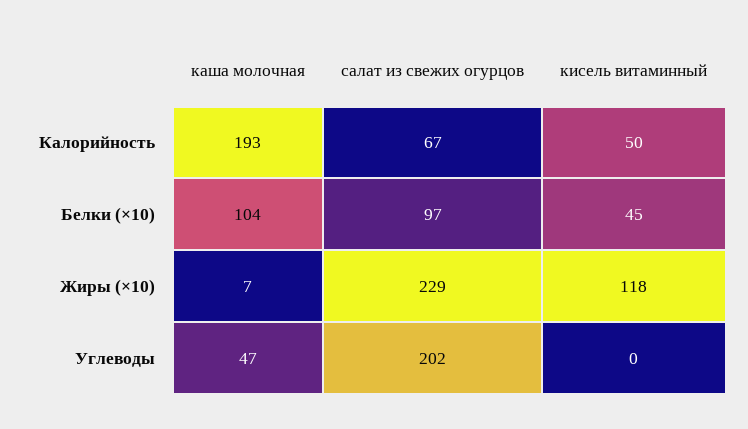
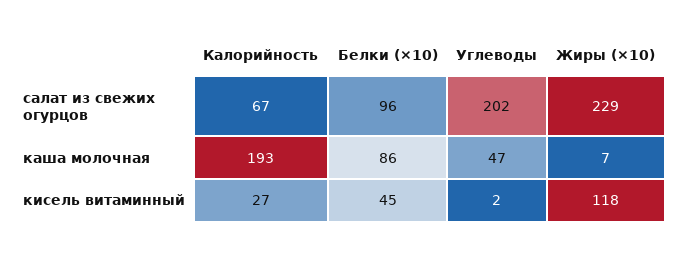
  {
    "каша молочная": {
      "Калорийность": 193,
-     "Белки (×10)": 104,
+     "Белки (×10)": 86,
      "Жиры (×10)": 7,
      "Углеводы": 47
    },
    "салат из свежих огурцов": {
      "Калорийность": 67,
-     "Белки (×10)": 97,
+     "Белки (×10)": 96,
      "Жиры (×10)": 229,
      "Углеводы": 202
    },
    "кисель витаминный": {
-     "Калорийность": 50,
+     "Калорийность": 27,
      "Белки (×10)": 45,
      "Жиры (×10)": 118,
-     "Углеводы": 0
+     "Углеводы": 2
    }
  }

